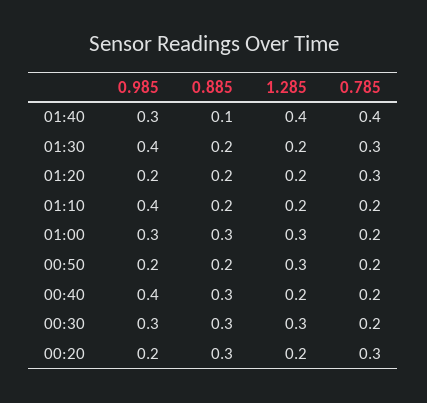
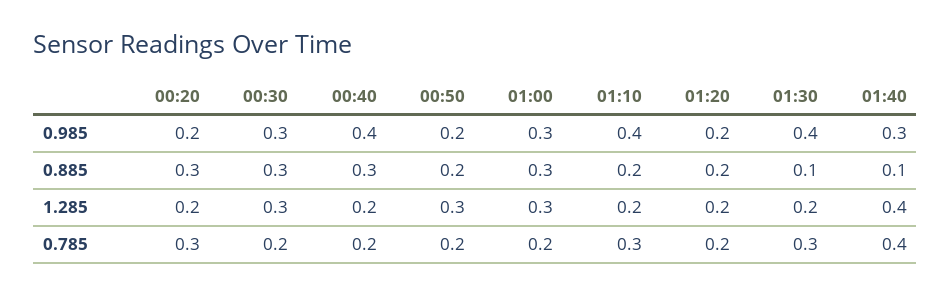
  {
    "0.985": {
      "01:40": 0.3,
      "01:30": 0.4,
      "01:20": 0.2,
      "01:10": 0.4,
      "01:00": 0.3,
      "00:50": 0.2,
      "00:40": 0.4,
      "00:30": 0.3,
      "00:20": 0.2
    },
    "0.885": {
      "01:40": 0.1,
-     "01:30": 0.2,
+     "01:30": 0.1,
      "01:20": 0.2,
      "01:10": 0.2,
      "01:00": 0.3,
      "00:50": 0.2,
      "00:40": 0.3,
      "00:30": 0.3,
      "00:20": 0.3
    },
    "1.285": {
      "01:40": 0.4,
      "01:30": 0.2,
      "01:20": 0.2,
      "01:10": 0.2,
      "01:00": 0.3,
      "00:50": 0.3,
      "00:40": 0.2,
      "00:30": 0.3,
      "00:20": 0.2
    },
    "0.785": {
      "01:40": 0.4,
      "01:30": 0.3,
-     "01:20": 0.3,
+     "01:20": 0.2,
-     "01:10": 0.2,
+     "01:10": 0.3,
      "01:00": 0.2,
      "00:50": 0.2,
      "00:40": 0.2,
      "00:30": 0.2,
      "00:20": 0.3
    }
  }

